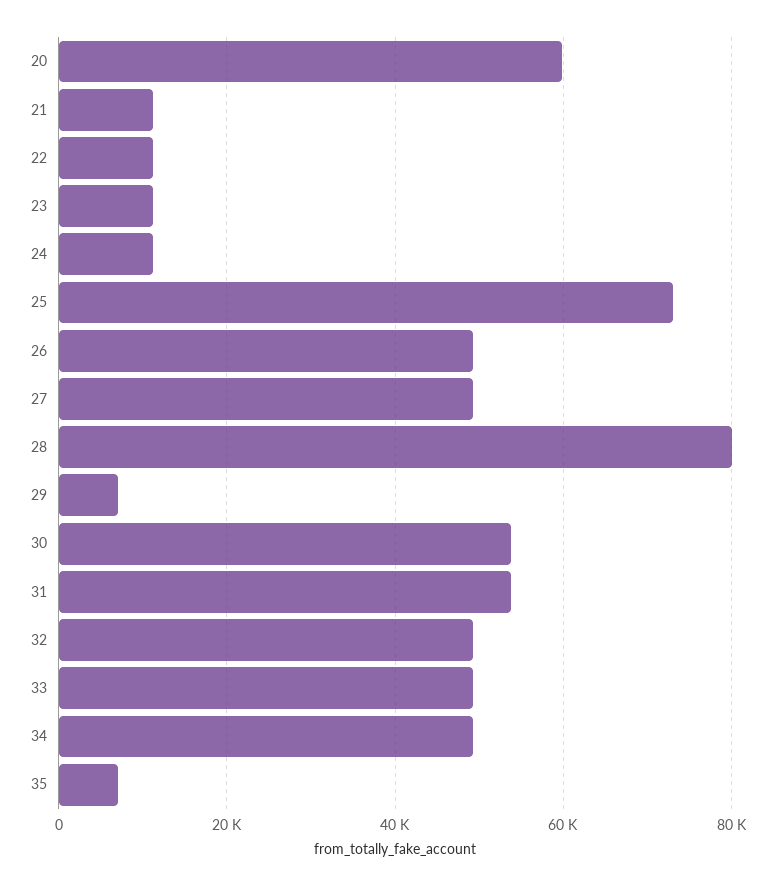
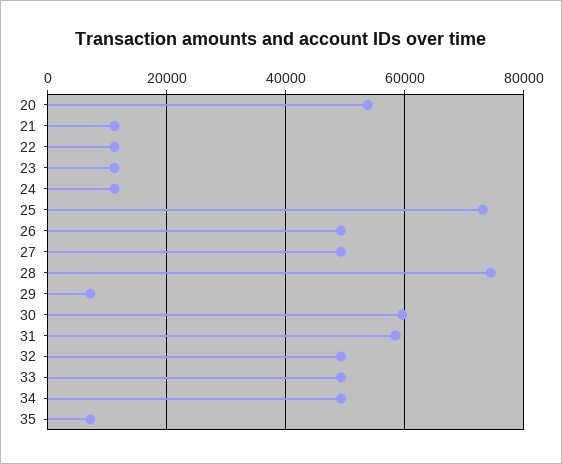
  {
-   "20": 60000,
+   "20": 54000,
    "21": 12000,
    "22": 12000,
    "23": 12000,
    "24": 12000,
    "25": 74000,
    "26": 50000,
    "27": 50000,
-   "28": 80000,
+   "28": 74000,
    "29": 8000,
-   "30": 54000,
+   "30": 60000,
-   "31": 54000,
+   "31": 58000,
    "32": 50000,
    "33": 50000,
    "34": 50000,
    "35": 8000
  }

